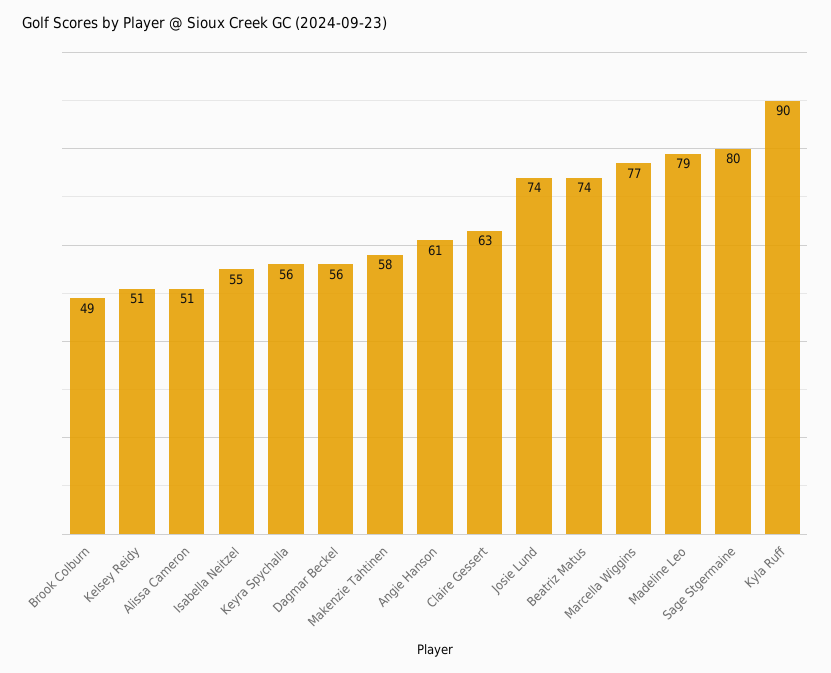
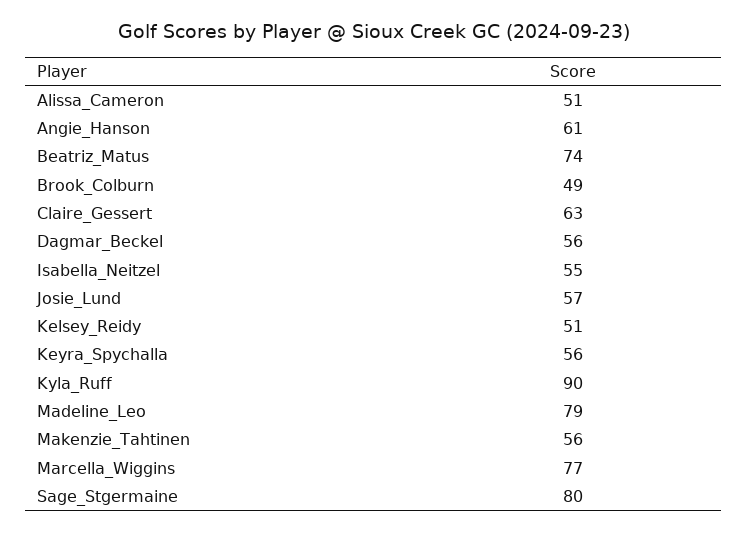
  {
    "Brook Colburn": 49,
    "Kelsey Reidy": 51,
    "Alissa Cameron": 51,
    "Isabella Neitzel": 55,
    "Keyra Spychalla": 56,
    "Dagmar Beckel": 56,
-   "Makenzie Tahtinen": 58,
+   "Makenzie Tahtinen": 56,
    "Angie Hanson": 61,
    "Claire Gessert": 63,
-   "Josie Lund": 74,
+   "Josie Lund": 57,
    "Beatriz Matus": 74,
    "Marcella Wiggins": 77,
    "Madeline Leo": 79,
    "Sage Stgermaine": 80,
    "Kyla Ruff": 90
  }

